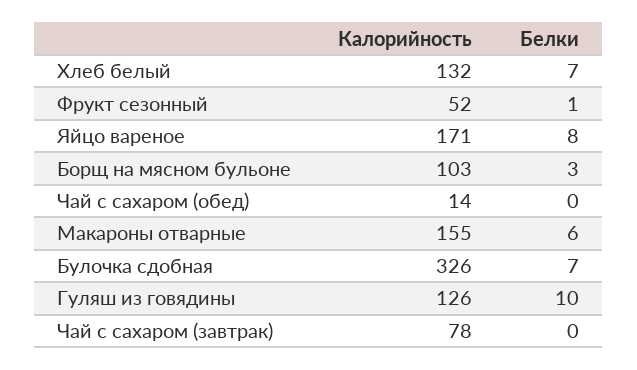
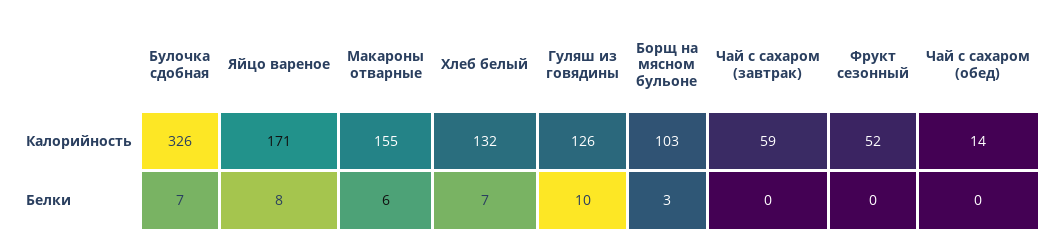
  {
    "Калорийность": {
      "Хлеб белый": 132,
      "Фрукт сезонный": 52,
      "Яйцо вареное": 171,
      "Борщ на мясном бульоне": 103,
      "Чай с сахаром (обед)": 14,
      "Макароны отварные": 155,
      "Булочка сдобная": 326,
      "Гуляш из говядины": 126,
-     "Чай с сахаром (завтрак)": 78
+     "Чай с сахаром (завтрак)": 59
    },
    "Белки": {
      "Хлеб белый": 7,
-     "Фрукт сезонный": 1,
+     "Фрукт сезонный": 0,
      "Яйцо вареное": 8,
      "Борщ на мясном бульоне": 3,
      "Чай с сахаром (обед)": 0,
      "Макароны отварные": 6,
      "Булочка сдобная": 7,
      "Гуляш из говядины": 10,
      "Чай с сахаром (завтрак)": 0
    }
  }

